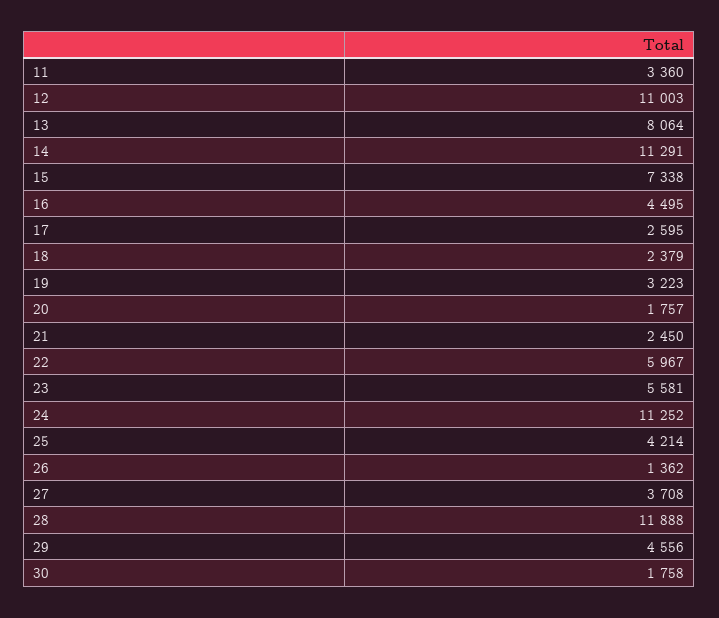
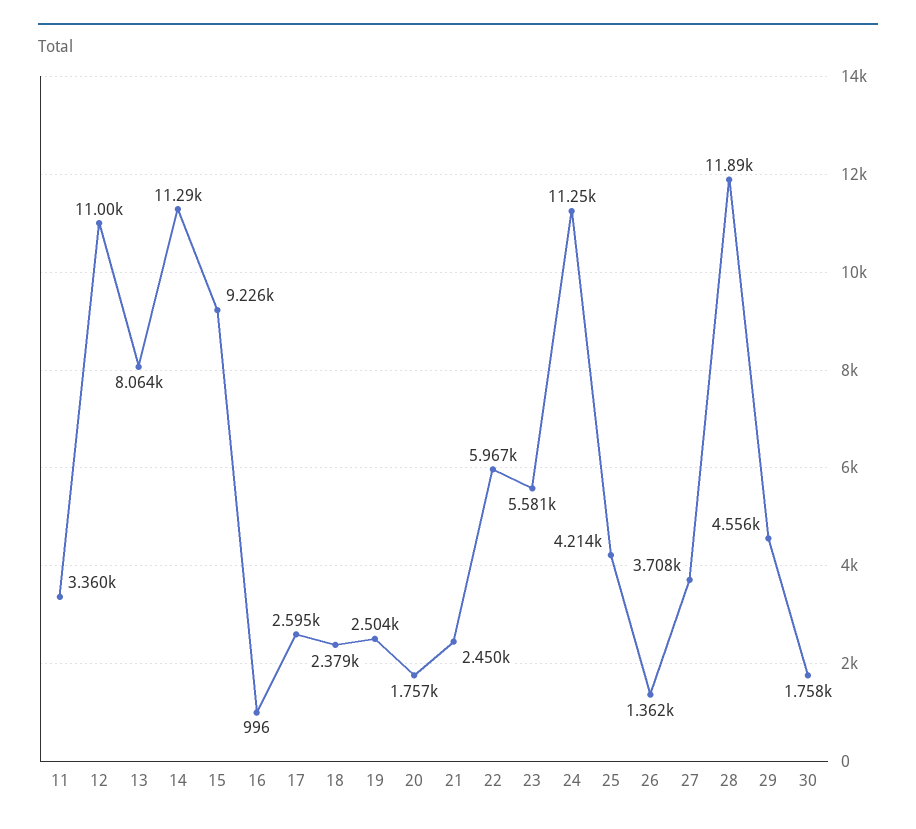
  {
    "11": 3360,
    "12": 11003,
    "13": 8064,
    "14": 11291,
-   "15": 7338,
+   "15": 9226,
-   "16": 4495,
+   "16": 996,
    "17": 2595,
    "18": 2379,
-   "19": 3223,
+   "19": 2504,
    "20": 1757,
    "21": 2450,
    "22": 5967,
    "23": 5581,
    "24": 11252,
    "25": 4214,
    "26": 1362,
    "27": 3708,
    "28": 11888,
    "29": 4556,
    "30": 1758
  }

